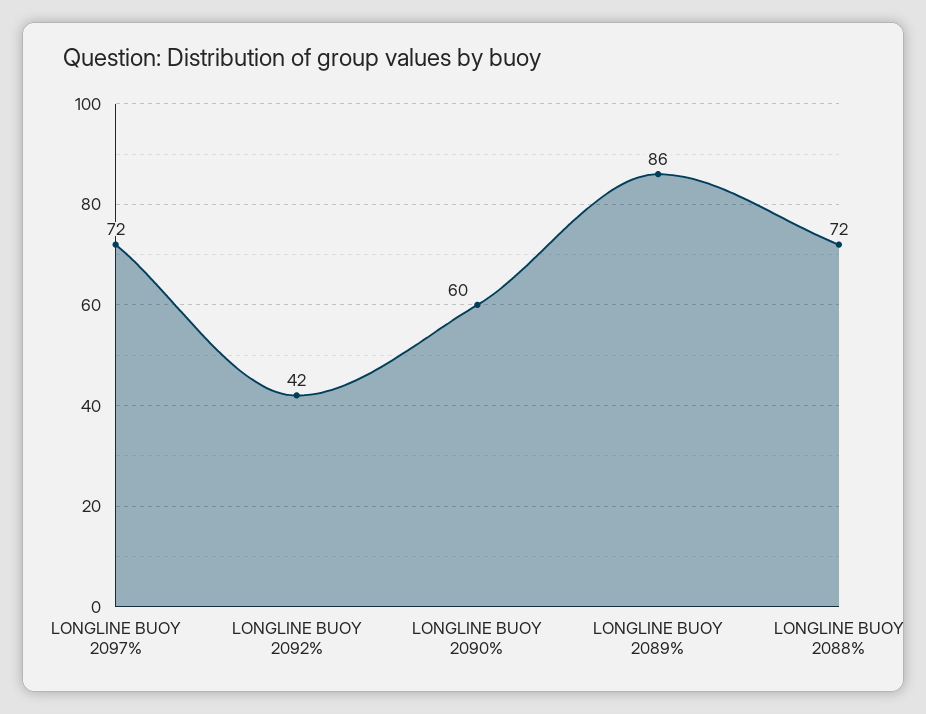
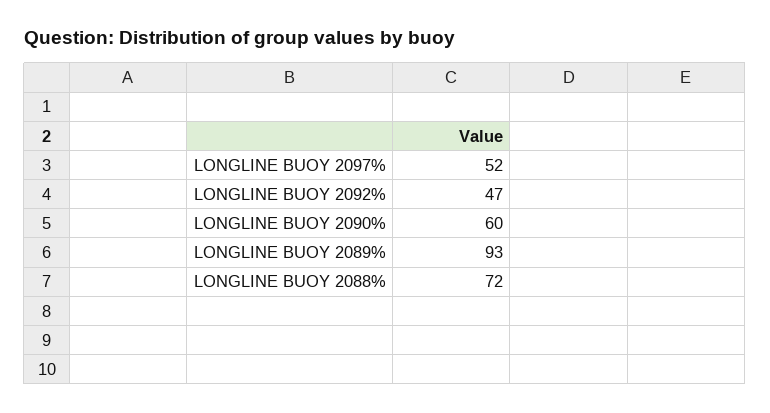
  {
-   "LONGLINE BUOY 2097%": 72,
+   "LONGLINE BUOY 2097%": 52,
-   "LONGLINE BUOY 2092%": 42,
+   "LONGLINE BUOY 2092%": 47,
    "LONGLINE BUOY 2090%": 60,
-   "LONGLINE BUOY 2089%": 86,
+   "LONGLINE BUOY 2089%": 93,
    "LONGLINE BUOY 2088%": 72
  }

